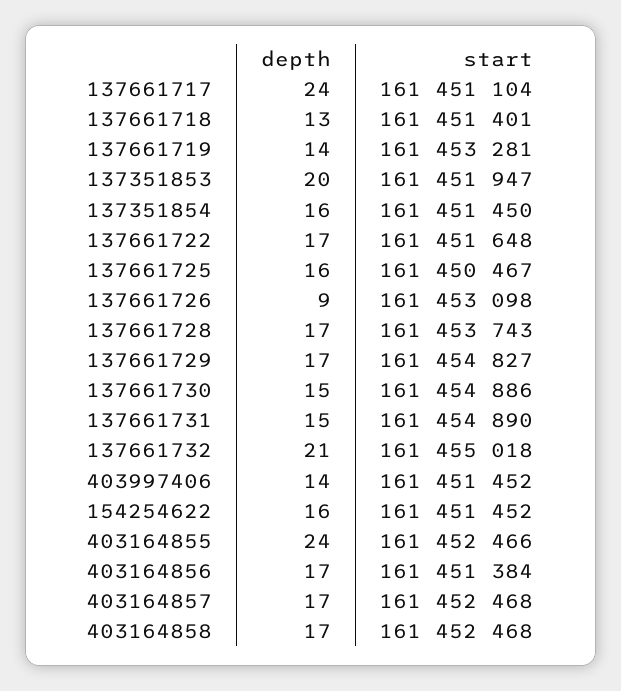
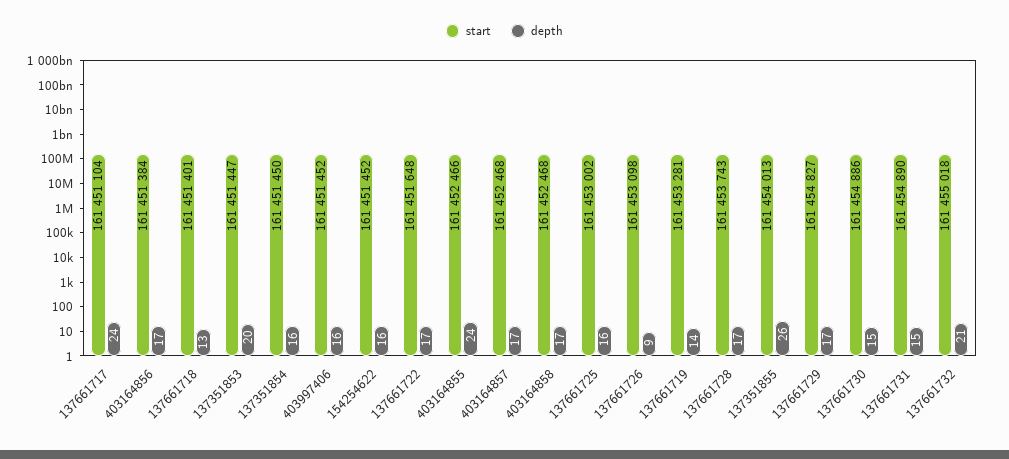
  {
    "depth": {
      "137661717": 24,
      "137661718": 13,
      "137661719": 14,
      "137351853": 20,
      "137351854": 16,
      "137661722": 17,
      "137661725": 16,
      "137661726": 9,
      "137661728": 17,
      "137661729": 17,
      "137661730": 15,
      "137661731": 15,
      "137661732": 21,
-     "403997406": 14,
+     "403997406": 16,
      "154254622": 16,
      "403164855": 24,
      "403164856": 17,
      "403164857": 17,
-     "403164858": 17
+     "403164858": 17,
+     "137351855": 26
    },
    "start": {
      "137661717": 161451104,
      "137661718": 161451401,
      "137661719": 161453281,
-     "137351853": 161451947,
+     "137351853": 161451447,
      "137351854": 161451450,
      "137661722": 161451648,
-     "137661725": 161450467,
+     "137661725": 161453002,
      "137661726": 161453098,
      "137661728": 161453743,
      "137661729": 161454827,
      "137661730": 161454886,
      "137661731": 161454890,
      "137661732": 161455018,
      "403997406": 161451452,
      "154254622": 161451452,
      "403164855": 161452466,
      "403164856": 161451384,
      "403164857": 161452468,
-     "403164858": 161452468
+     "403164858": 161452468,
+     "137351855": 161454013
    }
  }

